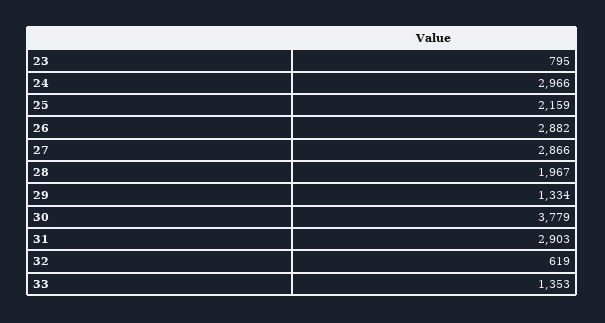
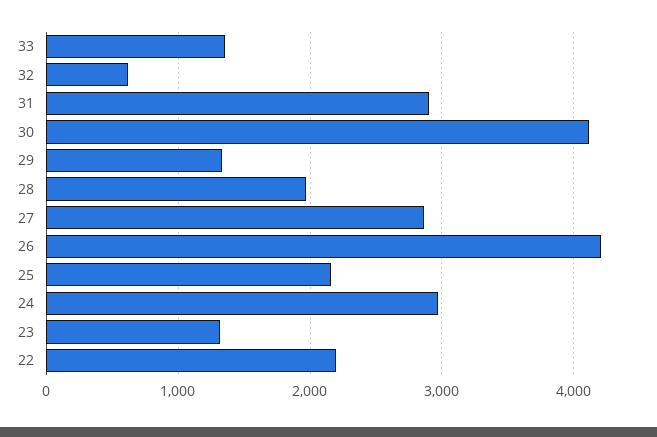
  {
-   "23": 795,
+   "23": 1300,
    "24": 2966,
    "25": 2159,
-   "26": 2882,
+   "26": 4200,
    "27": 2866,
    "28": 1967,
    "29": 1334,
-   "30": 3779,
+   "30": 4100,
    "31": 2903,
    "32": 619,
-   "33": 1353
+   "33": 1353,
+   "22": 2200
  }

